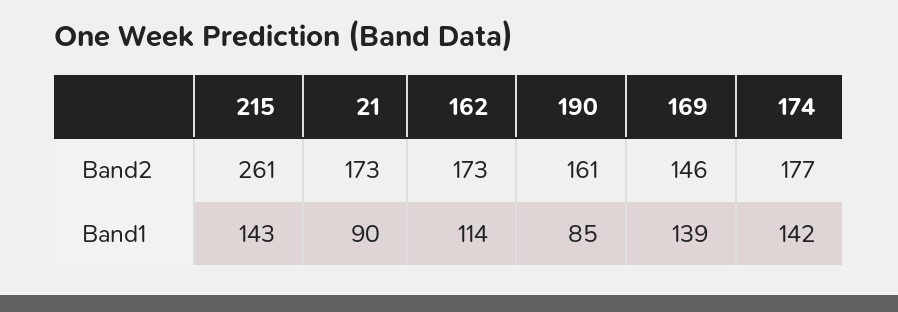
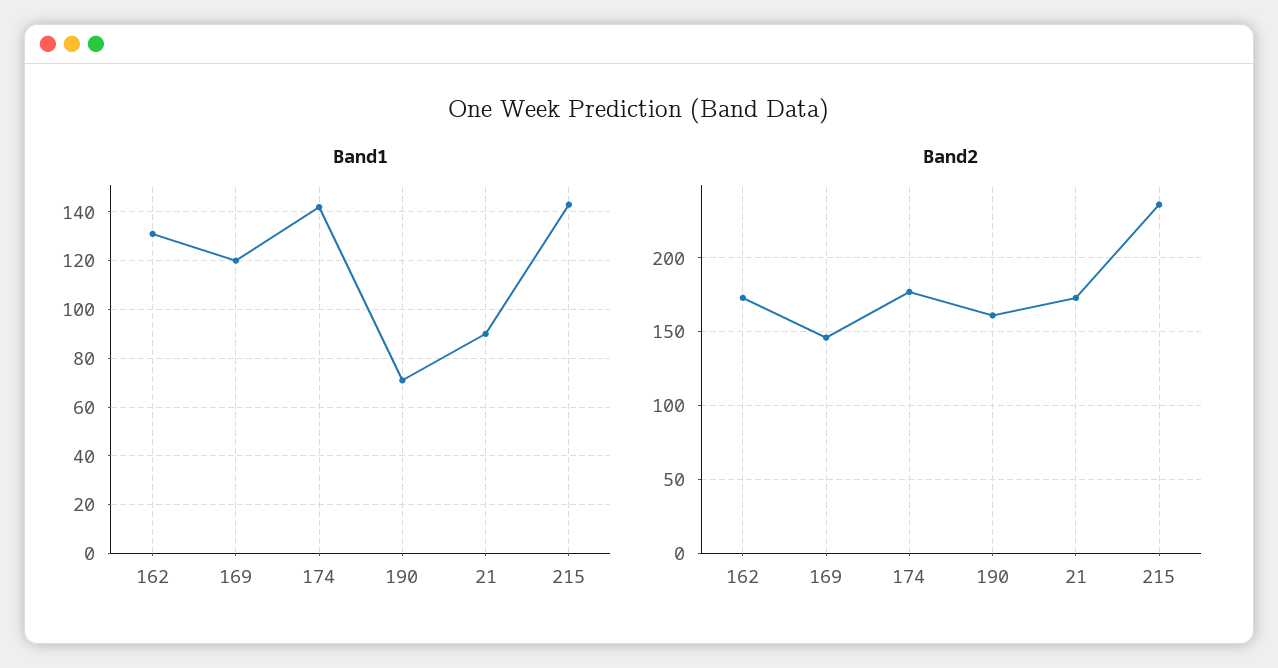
  {
    "Band2": {
-     "215": 261,
+     "215": 235,
      "21": 173,
      "162": 173,
      "190": 161,
      "169": 146,
      "174": 177
    },
    "Band1": {
      "215": 143,
      "21": 90,
-     "162": 114,
+     "162": 130,
-     "190": 85,
+     "190": 70,
-     "169": 139,
+     "169": 120,
      "174": 142
    }
  }

